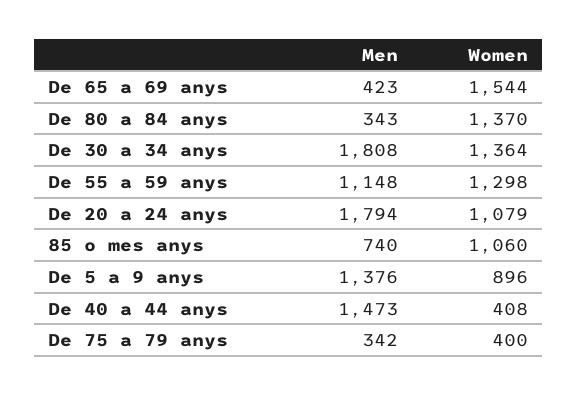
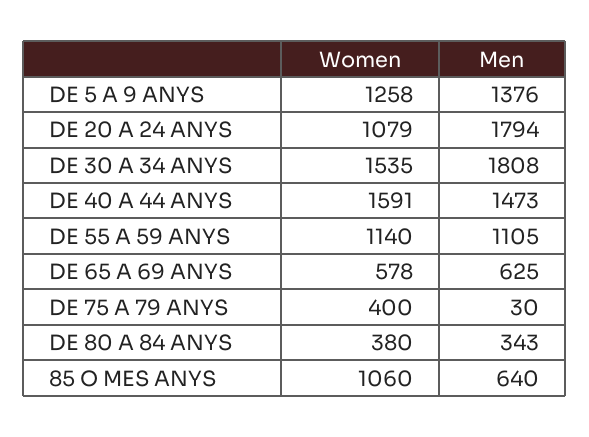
  {
    "Men": {
-     "De 65 a 69 anys": 423,
+     "De 65 a 69 anys": 625,
      "De 80 a 84 anys": 343,
      "De 30 a 34 anys": 1808,
-     "De 55 a 59 anys": 1148,
+     "De 55 a 59 anys": 1105,
      "De 20 a 24 anys": 1794,
-     "85 o mes anys": 740,
+     "85 o mes anys": 640,
      "De 5 a 9 anys": 1376,
      "De 40 a 44 anys": 1473,
-     "De 75 a 79 anys": 342
+     "De 75 a 79 anys": 30
    },
    "Women": {
-     "De 65 a 69 anys": 1544,
+     "De 65 a 69 anys": 578,
-     "De 80 a 84 anys": 1370,
+     "De 80 a 84 anys": 380,
-     "De 30 a 34 anys": 1364,
+     "De 30 a 34 anys": 1535,
-     "De 55 a 59 anys": 1298,
+     "De 55 a 59 anys": 1140,
      "De 20 a 24 anys": 1079,
      "85 o mes anys": 1060,
-     "De 5 a 9 anys": 896,
+     "De 5 a 9 anys": 1258,
-     "De 40 a 44 anys": 408,
+     "De 40 a 44 anys": 1591,
      "De 75 a 79 anys": 400
    }
  }

